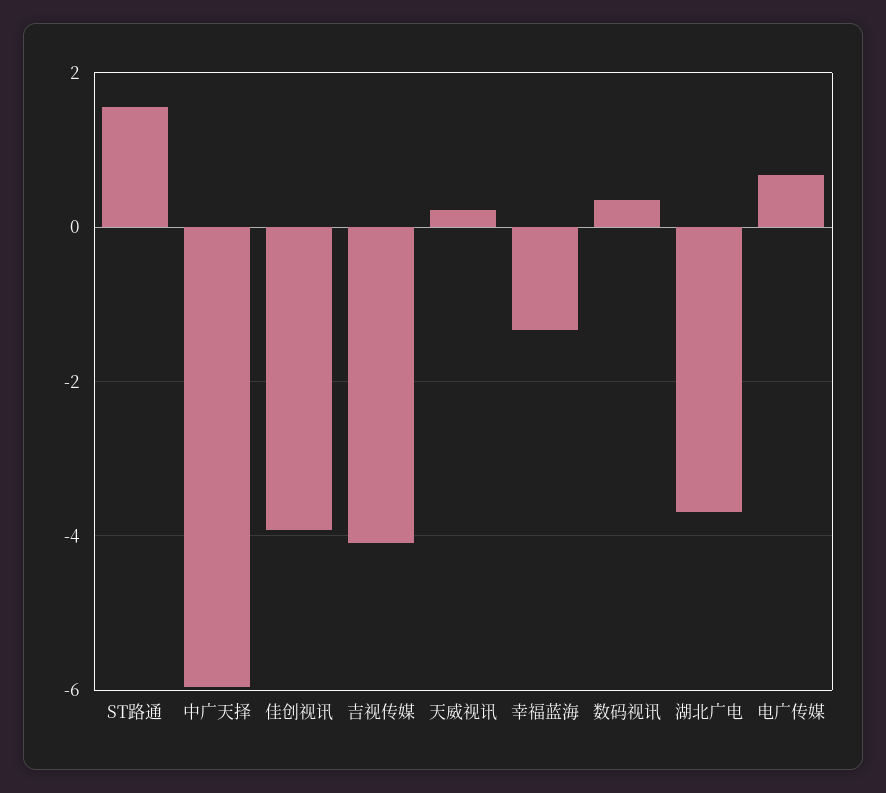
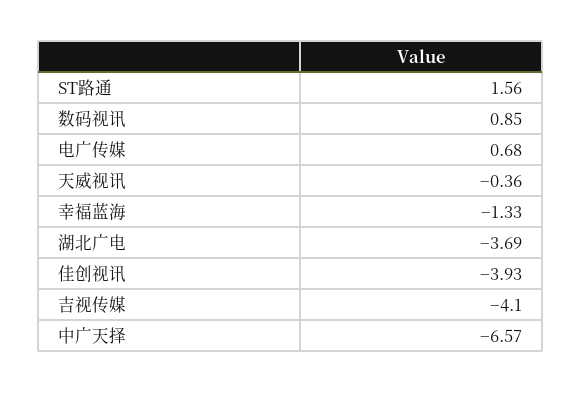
  {
    "ST路通": 1.56,
-   "中广天择": -6,
+   "中广天择": -6.57,
    "佳创视讯": -3.93,
    "吉视传媒": -4.1,
-   "天威视讯": 0.2,
+   "天威视讯": -0.36,
    "幸福蓝海": -1.33,
-   "数码视讯": 0.4,
+   "数码视讯": 0.85,
    "湖北广电": -3.69,
    "电广传媒": 0.68
  }

